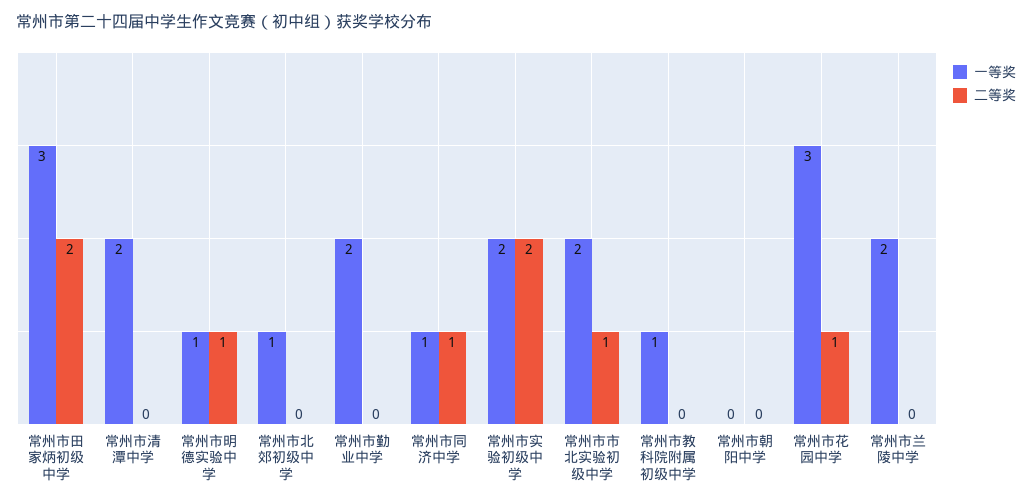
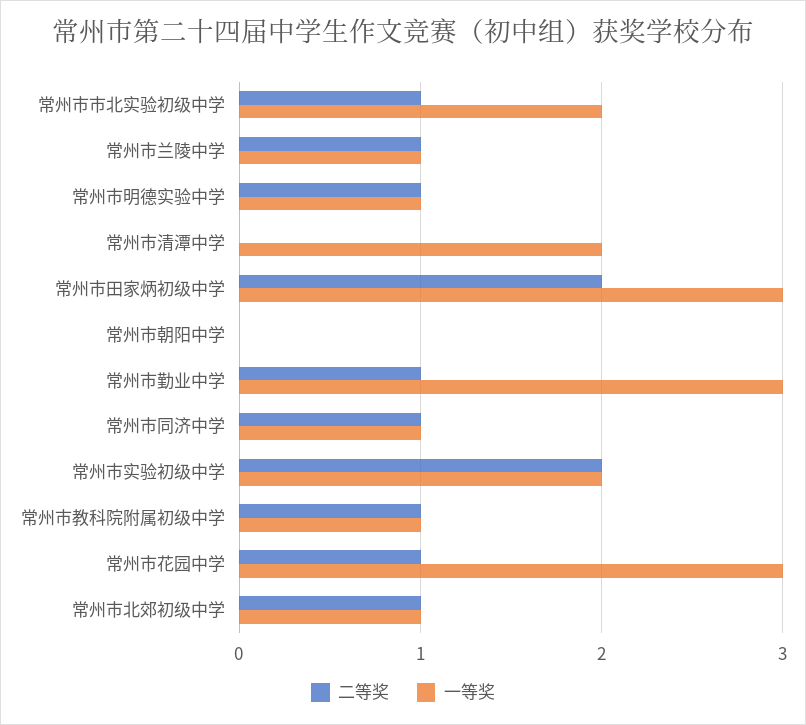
  {
    "一等奖": {
      "常州市田家炳初级中学": 3,
      "常州市清潭中学": 2,
      "常州市明德实验中学": 1,
      "常州市北郊初级中学": 1,
-     "常州市勤业中学": 2,
+     "常州市勤业中学": 3,
      "常州市同济中学": 1,
      "常州市实验初级中学": 2,
      "常州市市北实验初级中学": 2,
      "常州市教科院附属初级中学": 1,
      "常州市朝阳中学": 0,
      "常州市花园中学": 3,
-     "常州市兰陵中学": 2
+     "常州市兰陵中学": 1
    },
    "二等奖": {
      "常州市田家炳初级中学": 2,
      "常州市清潭中学": 0,
      "常州市明德实验中学": 1,
-     "常州市北郊初级中学": 0,
+     "常州市北郊初级中学": 1,
-     "常州市勤业中学": 0,
+     "常州市勤业中学": 1,
      "常州市同济中学": 1,
      "常州市实验初级中学": 2,
      "常州市市北实验初级中学": 1,
-     "常州市教科院附属初级中学": 0,
+     "常州市教科院附属初级中学": 1,
      "常州市朝阳中学": 0,
      "常州市花园中学": 1,
-     "常州市兰陵中学": 0
+     "常州市兰陵中学": 1
    }
  }

